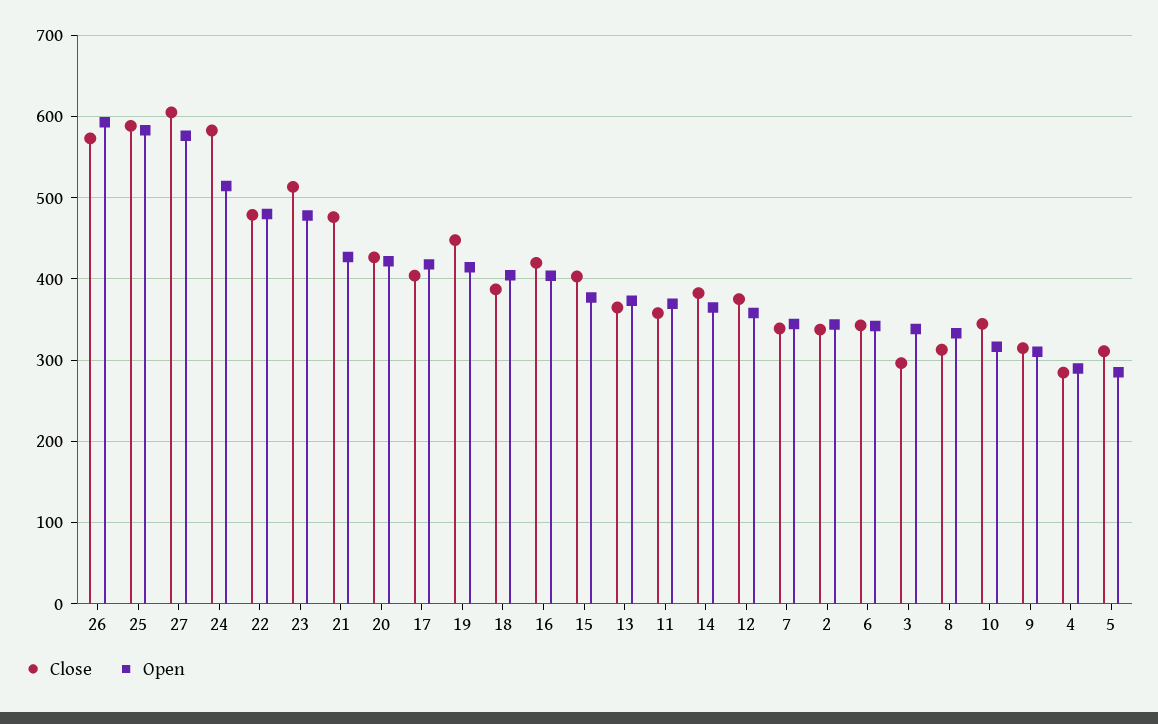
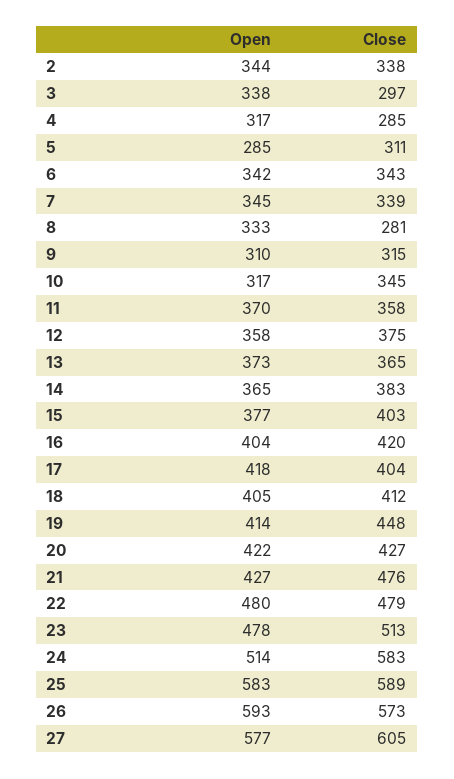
  {
    "Close": {
      "26": 573,
      "25": 589,
      "27": 605,
      "24": 583,
      "22": 479,
      "23": 513,
      "21": 476,
      "20": 427,
      "17": 404,
      "19": 448,
-     "18": 390,
+     "18": 412,
      "16": 420,
      "15": 403,
      "13": 365,
      "11": 358,
      "14": 383,
      "12": 375,
      "7": 339,
      "2": 338,
      "6": 343,
      "3": 297,
-     "8": 310,
+     "8": 281,
      "10": 345,
      "9": 315,
      "4": 285,
      "5": 311
    },
    "Open": {
      "26": 593,
      "25": 583,
      "27": 577,
      "24": 514,
      "22": 480,
      "23": 478,
      "21": 427,
      "20": 422,
      "17": 418,
      "19": 414,
      "18": 405,
      "16": 404,
      "15": 377,
      "13": 373,
      "11": 370,
      "14": 365,
      "12": 358,
      "7": 345,
      "2": 344,
      "6": 342,
      "3": 338,
      "8": 333,
      "10": 317,
      "9": 310,
-     "4": 290,
+     "4": 317,
      "5": 285
    }
  }

